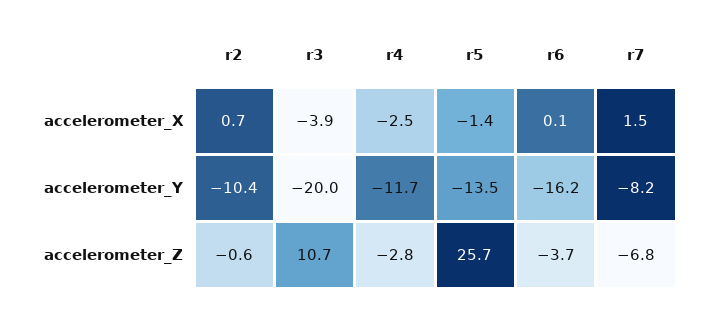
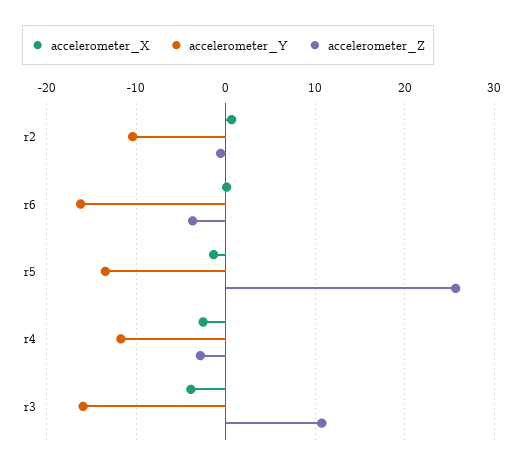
  {
    "accelerometer_X": {
      "r2": 0.7,
      "r3": -3.9,
      "r4": -2.5,
      "r5": -1.4,
-     "r6": 0.1,
+     "r6": 0.1
-     "r7": 1.5
    },
    "accelerometer_Y": {
      "r2": -10.4,
-     "r3": -20,
+     "r3": -16,
      "r4": -11.7,
      "r5": -13.5,
-     "r6": -16.2,
+     "r6": -16.2
-     "r7": -8.2
    },
    "accelerometer_Z": {
      "r2": -0.6,
      "r3": 10.7,
      "r4": -2.8,
      "r5": 25.7,
-     "r6": -3.7,
+     "r6": -3.7
-     "r7": -6.8
    }
  }

